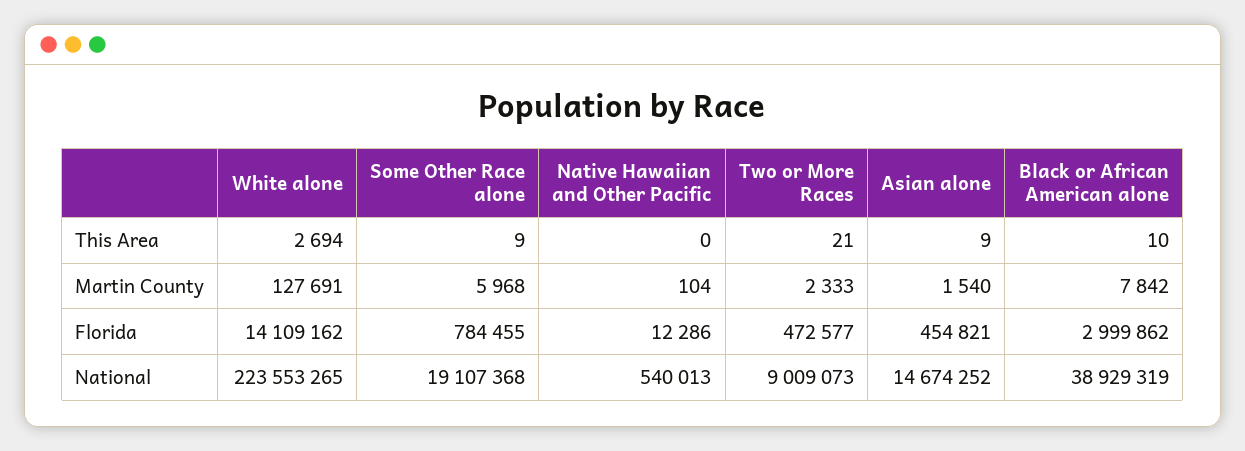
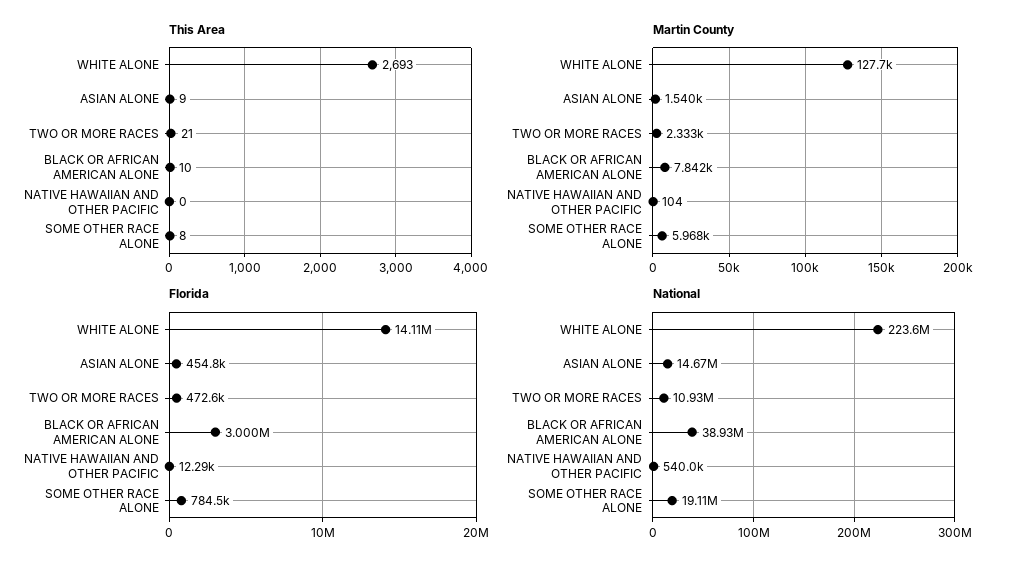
  {
    "This Area": {
-     "White alone": 2694,
+     "White alone": 2693,
-     "Some Other Race alone": 9,
+     "Some Other Race alone": 8,
      "Native Hawaiian and Other Pacific": 0,
      "Two or More Races": 21,
      "Asian alone": 9,
      "Black or African American alone": 10
    },
    "Martin County": {
      "White alone": 127691,
      "Some Other Race alone": 5968,
      "Native Hawaiian and Other Pacific": 104,
      "Two or More Races": 2333,
      "Asian alone": 1540,
      "Black or African American alone": 7842
    },
    "Florida": {
      "White alone": 14109162,
      "Some Other Race alone": 784455,
      "Native Hawaiian and Other Pacific": 12286,
      "Two or More Races": 472577,
      "Asian alone": 454821,
      "Black or African American alone": 2999862
    },
    "National": {
      "White alone": 223553265,
      "Some Other Race alone": 19107368,
      "Native Hawaiian and Other Pacific": 540013,
-     "Two or More Races": 9009073,
+     "Two or More Races": 10930000,
      "Asian alone": 14674252,
      "Black or African American alone": 38929319
    }
  }

